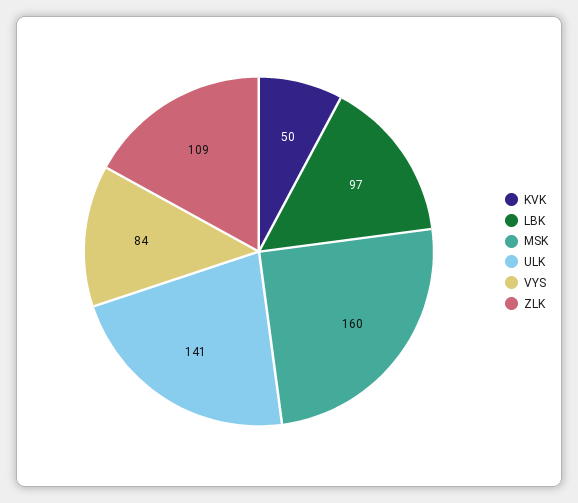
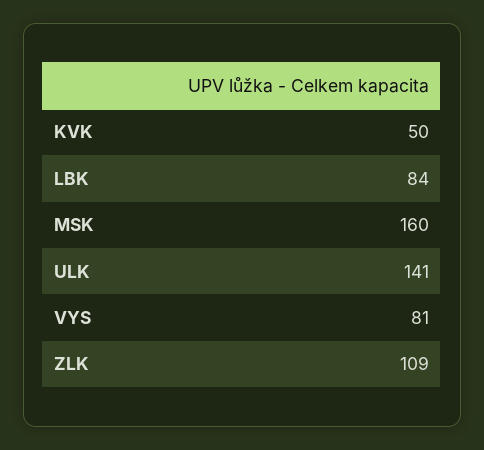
  {
    "KVK": 50,
-   "LBK": 97,
+   "LBK": 84,
    "MSK": 160,
    "ULK": 141,
-   "VYS": 84,
+   "VYS": 81,
    "ZLK": 109
  }

